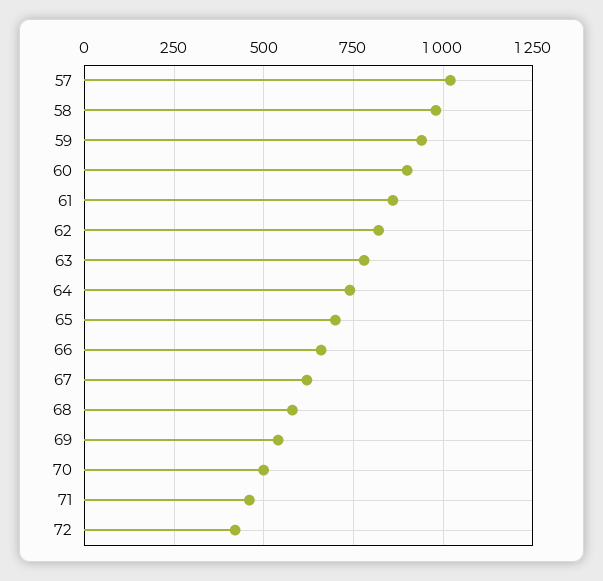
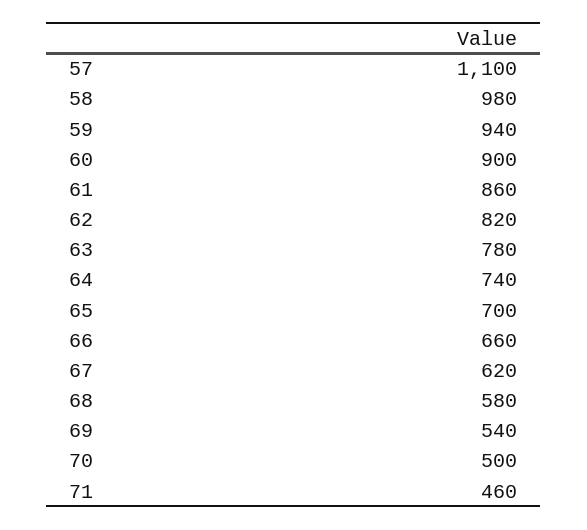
  {
-   "57": 1025,
+   "57": 1100,
    "58": 980,
    "59": 940,
    "60": 900,
    "61": 860,
    "62": 820,
    "63": 780,
    "64": 740,
    "65": 700,
    "66": 660,
    "67": 620,
    "68": 580,
    "69": 540,
    "70": 500,
-   "71": 460,
+   "71": 460
-   "72": 425
  }

